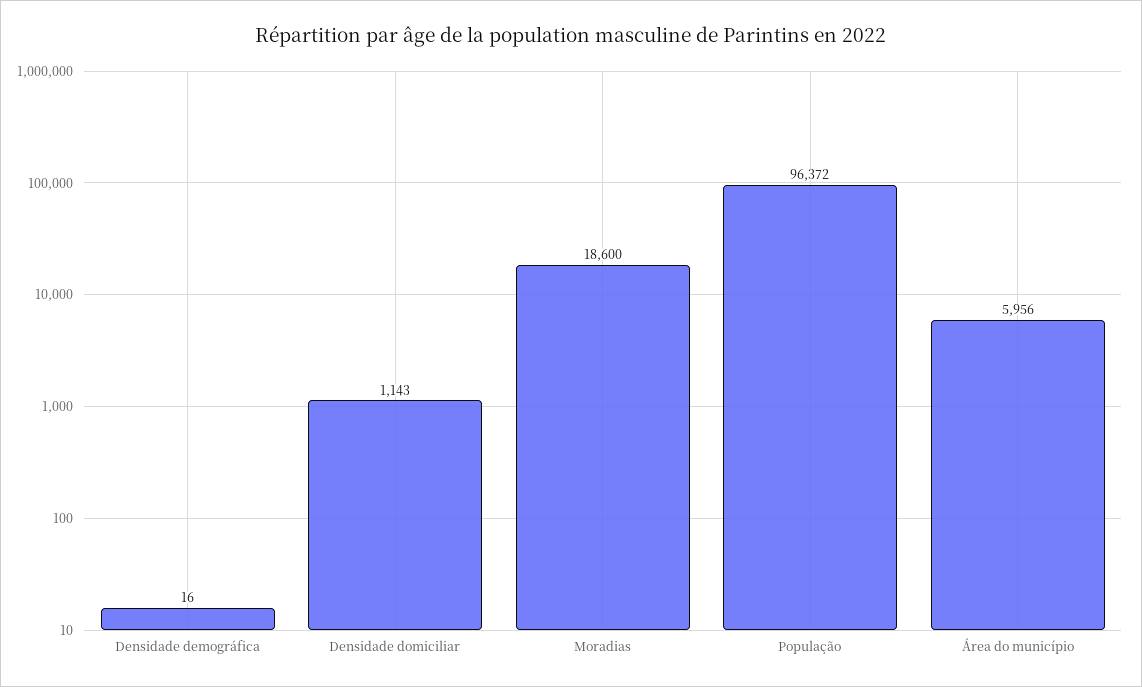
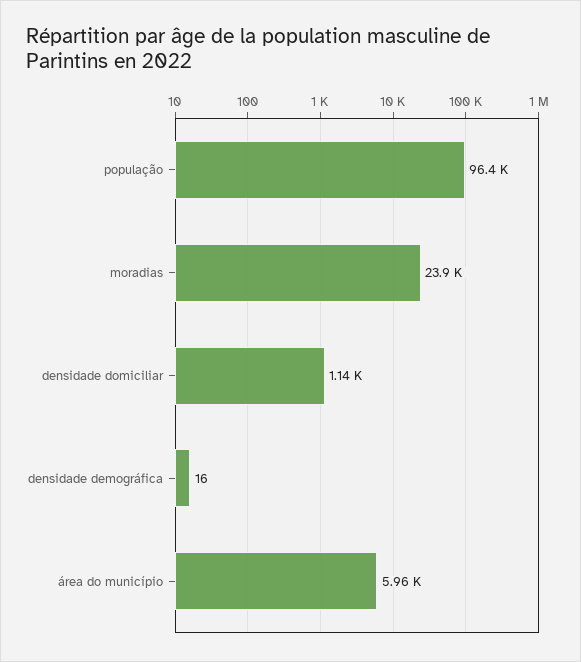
  {
    "Densidade demográfica": 16,
    "Densidade domiciliar": 1143,
-   "Moradias": 18600,
+   "Moradias": 23900,
    "População": 96372,
    "Área do município": 5956
  }

